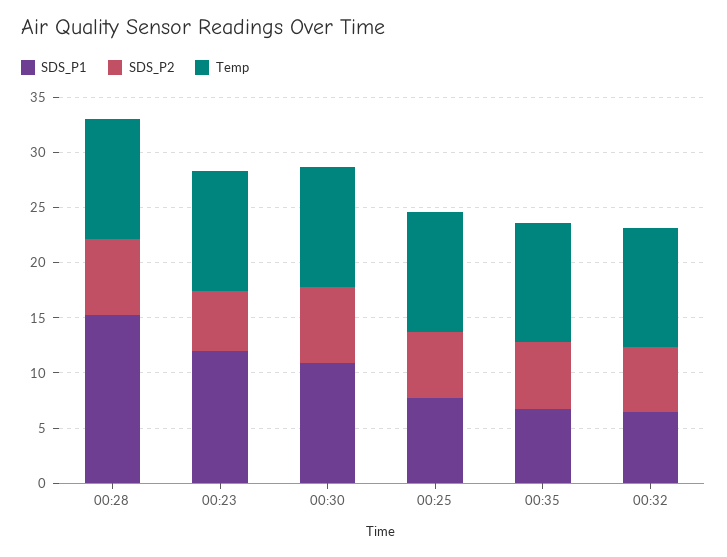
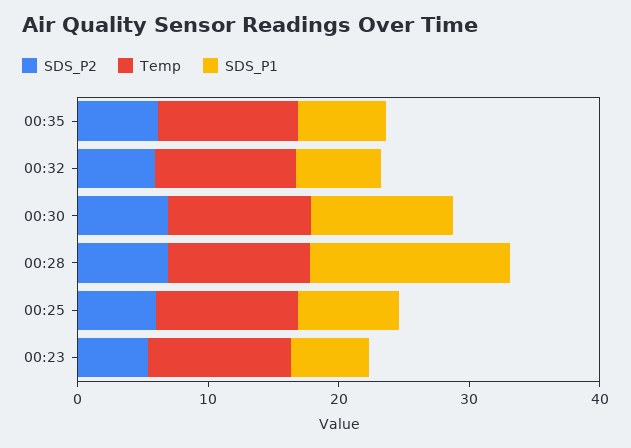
  {
    "SDS_P1": {
      "00:28": 15,
-     "00:23": 12,
+     "00:23": 6,
      "00:30": 11,
      "00:25": 8,
      "00:35": 7,
      "00:32": 7
    },
    "SDS_P2": {
      "00:28": 7,
      "00:23": 5,
      "00:30": 7,
      "00:25": 6,
      "00:35": 6,
      "00:32": 6
    },
    "Temp": {
      "00:28": 11,
      "00:23": 11,
      "00:30": 11,
      "00:25": 11,
      "00:35": 11,
      "00:32": 11
    }
  }

